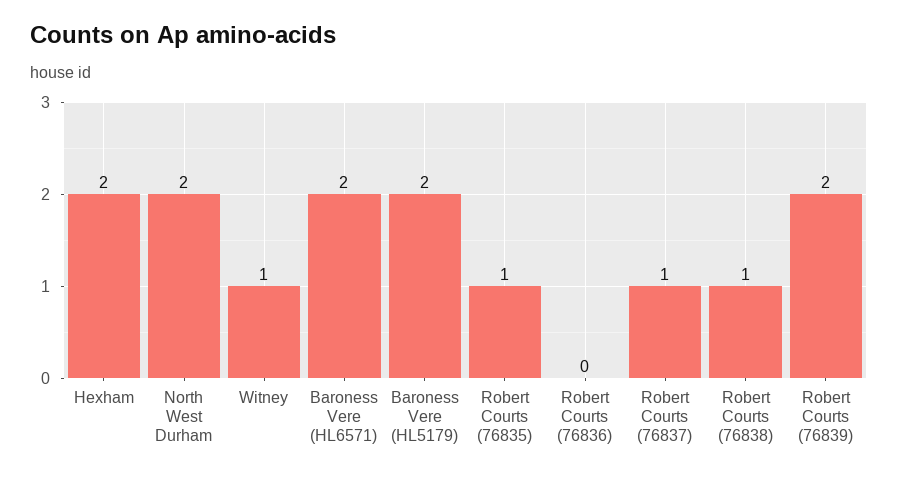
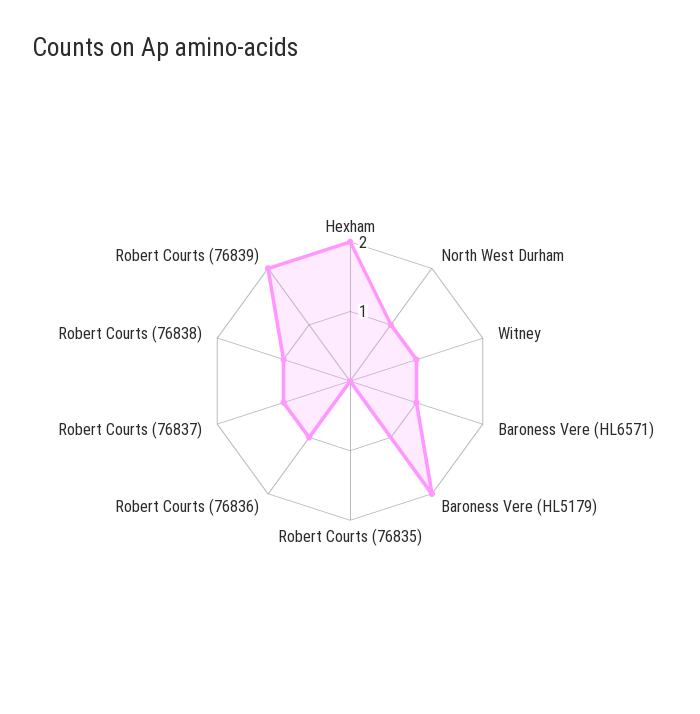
  {
    "Hexham": 2,
-   "North West Durham": 2,
+   "North West Durham": 1,
    "Witney": 1,
-   "Baroness Vere (HL6571)": 2,
+   "Baroness Vere (HL6571)": 1,
    "Baroness Vere (HL5179)": 2,
-   "Robert Courts (76835)": 1,
+   "Robert Courts (76835)": 0,
-   "Robert Courts (76836)": 0,
+   "Robert Courts (76836)": 1,
    "Robert Courts (76837)": 1,
    "Robert Courts (76838)": 1,
    "Robert Courts (76839)": 2
  }

